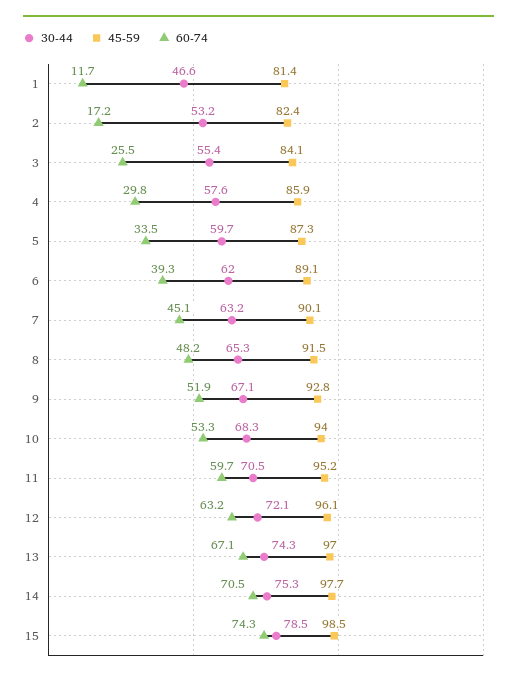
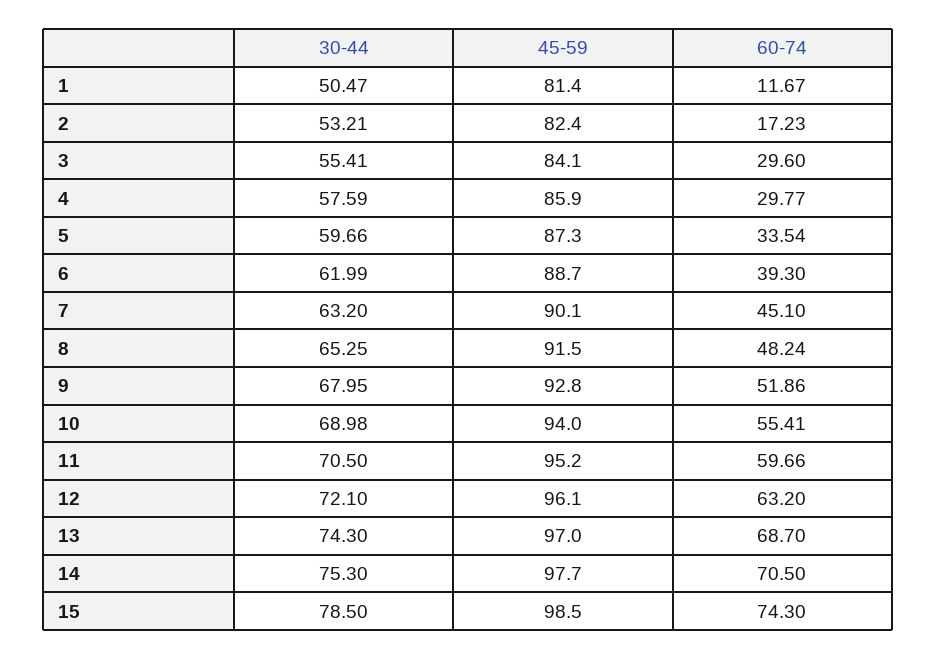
  {
    "30-44": {
-     "1": 46.6,
+     "1": 50.47,
      "2": 53.21,
      "3": 55.41,
      "4": 57.59,
      "5": 59.66,
      "6": 61.99,
      "7": 63.2,
      "8": 65.25,
-     "9": 67.1,
+     "9": 67.95,
-     "10": 68.3,
+     "10": 68.98,
      "11": 70.5,
      "12": 72.1,
      "13": 74.3,
      "14": 75.3,
      "15": 78.5
    },
    "45-59": {
      "1": 81.4,
      "2": 82.4,
      "3": 84.1,
      "4": 85.9,
      "5": 87.3,
-     "6": 89.1,
+     "6": 88.7,
      "7": 90.1,
      "8": 91.5,
      "9": 92.8,
      "10": 94,
      "11": 95.2,
      "12": 96.1,
      "13": 97,
      "14": 97.7,
      "15": 98.5
    },
    "60-74": {
      "1": 11.67,
      "2": 17.23,
-     "3": 25.5,
+     "3": 29.6,
      "4": 29.77,
      "5": 33.54,
      "6": 39.3,
      "7": 45.1,
      "8": 48.24,
      "9": 51.86,
-     "10": 53.3,
+     "10": 55.41,
      "11": 59.66,
      "12": 63.2,
-     "13": 67.1,
+     "13": 68.7,
      "14": 70.5,
      "15": 74.3
    }
  }

